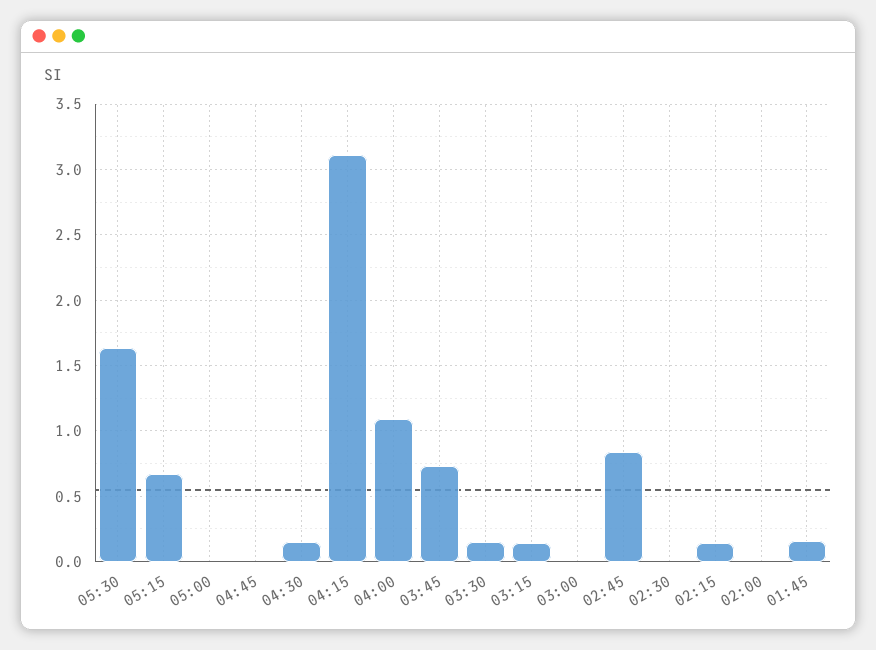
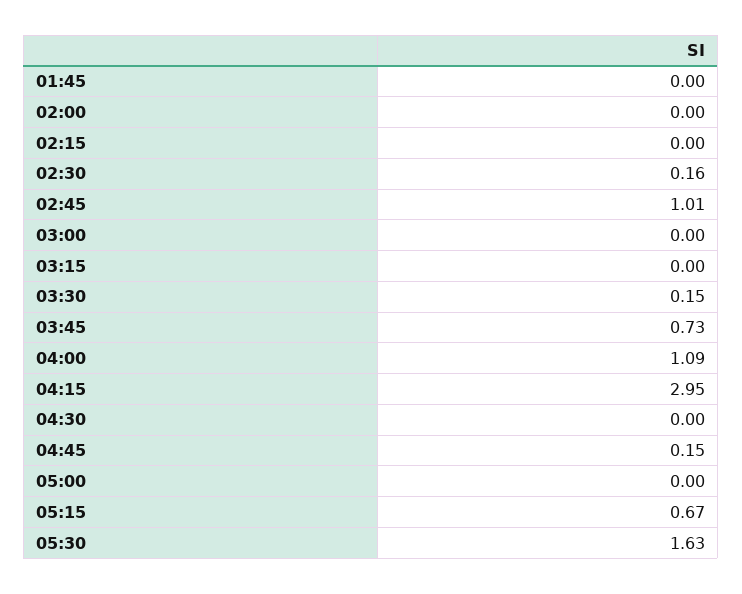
  {
    "05:30": 1.63,
    "05:15": 0.67,
    "05:00": 0,
-   "04:45": 0,
+   "04:45": 0.15,
-   "04:30": 0.15,
+   "04:30": 0,
-   "04:15": 3.1,
+   "04:15": 2.95,
    "04:00": 1.09,
    "03:45": 0.73,
    "03:30": 0.15,
-   "03:15": 0.15,
+   "03:15": 0,
    "03:00": 0,
-   "02:45": 0.85,
+   "02:45": 1.01,
-   "02:30": 0,
+   "02:30": 0.16,
-   "02:15": 0.15,
+   "02:15": 0,
    "02:00": 0,
-   "01:45": 0.15
+   "01:45": 0
  }

